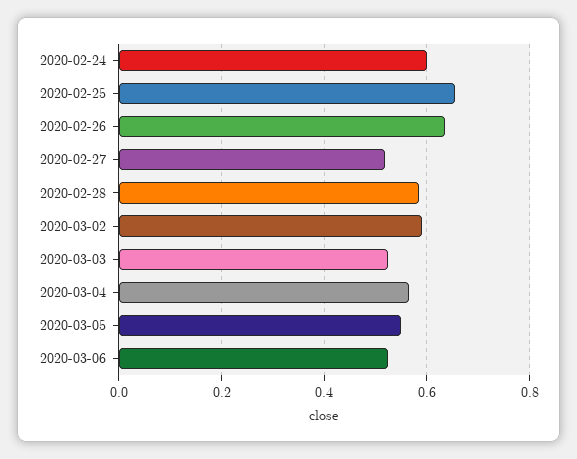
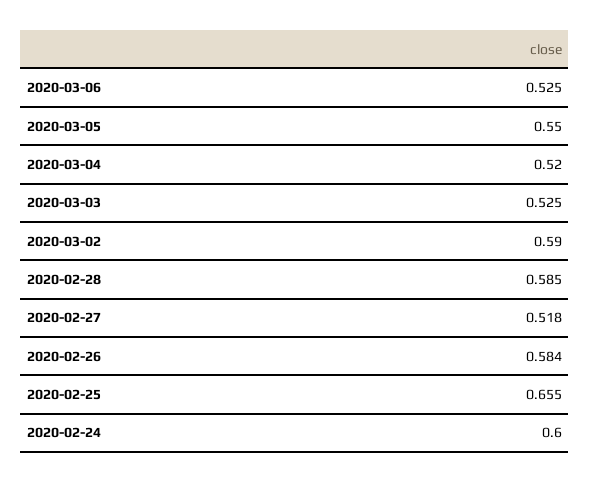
  {
    "2020-02-24": 0.6,
    "2020-02-25": 0.655,
-   "2020-02-26": 0.64,
+   "2020-02-26": 0.584,
    "2020-02-27": 0.518,
    "2020-02-28": 0.585,
    "2020-03-02": 0.59,
    "2020-03-03": 0.525,
-   "2020-03-04": 0.56,
+   "2020-03-04": 0.52,
    "2020-03-05": 0.55,
    "2020-03-06": 0.525
  }

